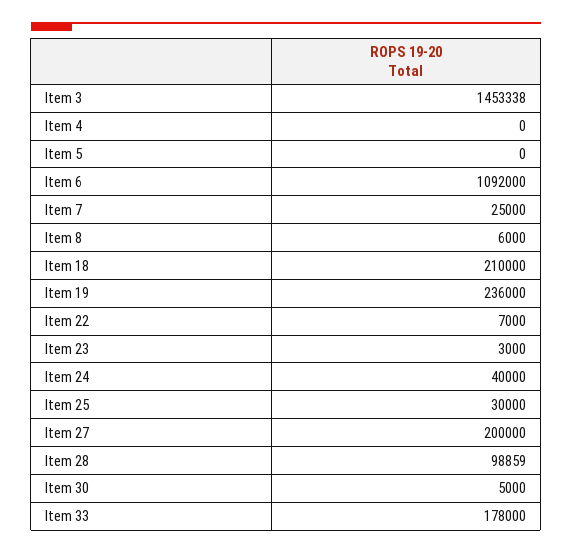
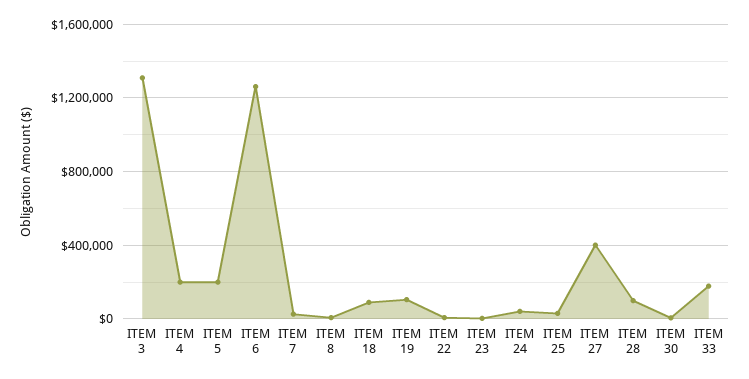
  {
-   "Item 3": 1453338,
+   "Item 3": 1300000,
-   "Item 4": 0,
+   "Item 4": 200000,
-   "Item 5": 0,
+   "Item 5": 200000,
-   "Item 6": 1092000,
+   "Item 6": 1250000,
    "Item 7": 25000,
    "Item 8": 6000,
-   "Item 18": 210000,
+   "Item 18": 100000,
-   "Item 19": 236000,
+   "Item 19": 100000,
    "Item 22": 7000,
    "Item 23": 3000,
    "Item 24": 40000,
    "Item 25": 30000,
-   "Item 27": 200000,
+   "Item 27": 400000,
    "Item 28": 98859,
    "Item 30": 5000,
    "Item 33": 178000
  }

